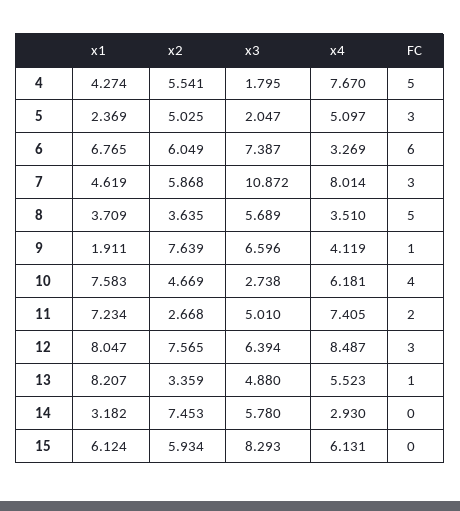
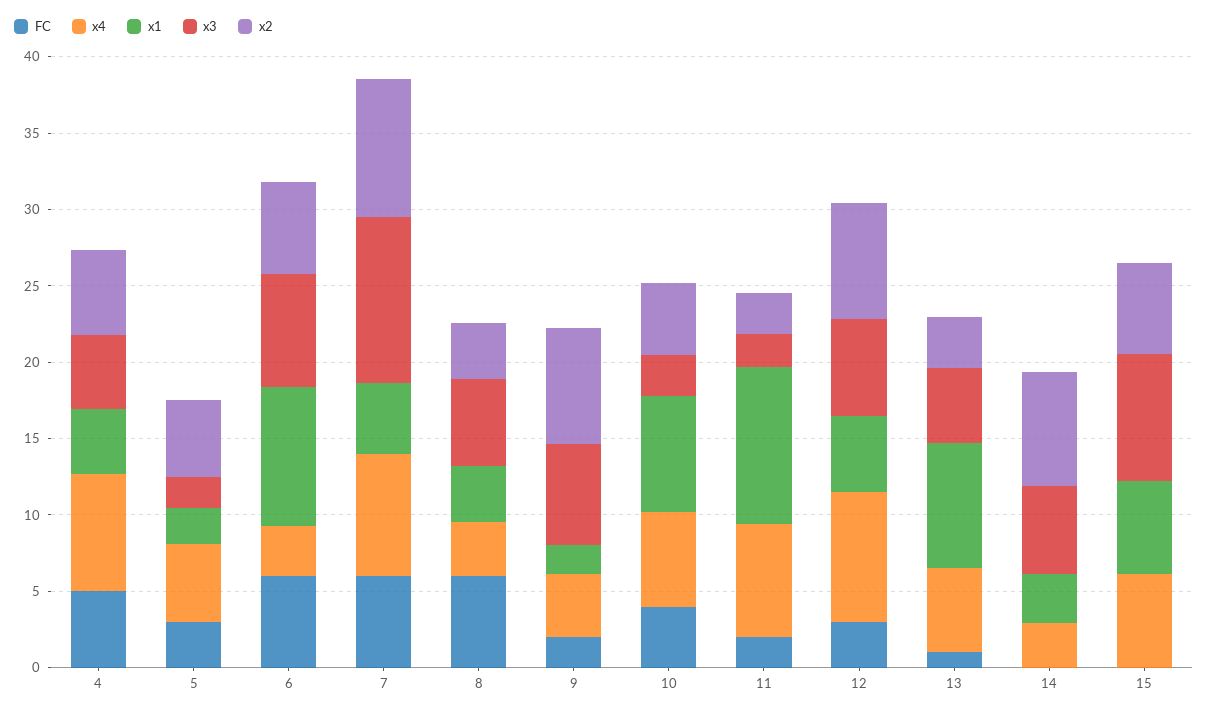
  {
    "x1": {
      "4": 4.274,
      "5": 2.369,
-     "6": 6.765,
+     "6": 9,
      "7": 4.619,
      "8": 3.709,
      "9": 1.911,
      "10": 7.583,
-     "11": 7.234,
+     "11": 10,
-     "12": 8.047,
+     "12": 5,
      "13": 8.207,
      "14": 3.182,
      "15": 6.124
    },
    "x2": {
      "4": 5.541,
      "5": 5.025,
      "6": 6.049,
-     "7": 5.868,
+     "7": 9,
      "8": 3.635,
      "9": 7.639,
      "10": 4.669,
      "11": 2.668,
      "12": 7.565,
      "13": 3.359,
      "14": 7.453,
      "15": 5.934
    },
    "x3": {
-     "4": 1.795,
+     "4": 5,
      "5": 2.047,
      "6": 7.387,
      "7": 10.872,
      "8": 5.689,
      "9": 6.596,
      "10": 2.738,
-     "11": 5.01,
+     "11": 2,
      "12": 6.394,
      "13": 4.88,
      "14": 5.78,
      "15": 8.293
    },
    "x4": {
      "4": 7.67,
      "5": 5.097,
      "6": 3.269,
      "7": 8.014,
      "8": 3.51,
      "9": 4.119,
      "10": 6.181,
      "11": 7.405,
      "12": 8.487,
      "13": 5.523,
      "14": 2.93,
      "15": 6.131
    },
    "FC": {
      "4": 5,
      "5": 3,
      "6": 6,
-     "7": 3,
+     "7": 6,
-     "8": 5,
+     "8": 6,
-     "9": 1,
+     "9": 2,
      "10": 4,
      "11": 2,
      "12": 3,
      "13": 1,
      "14": 0,
      "15": 0
    }
  }

